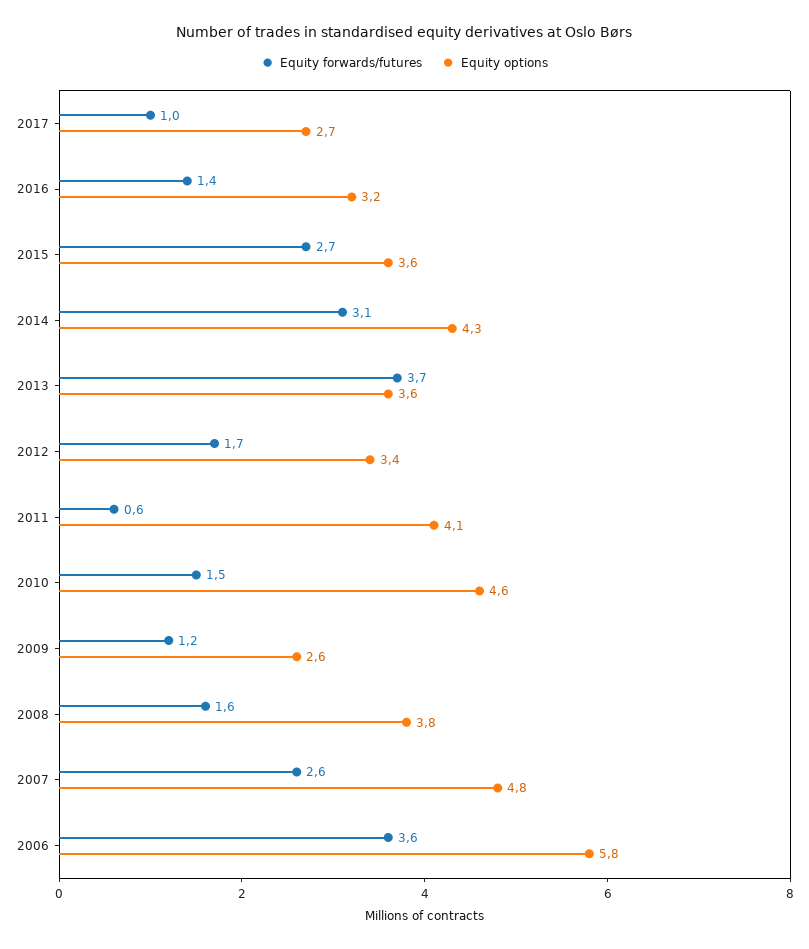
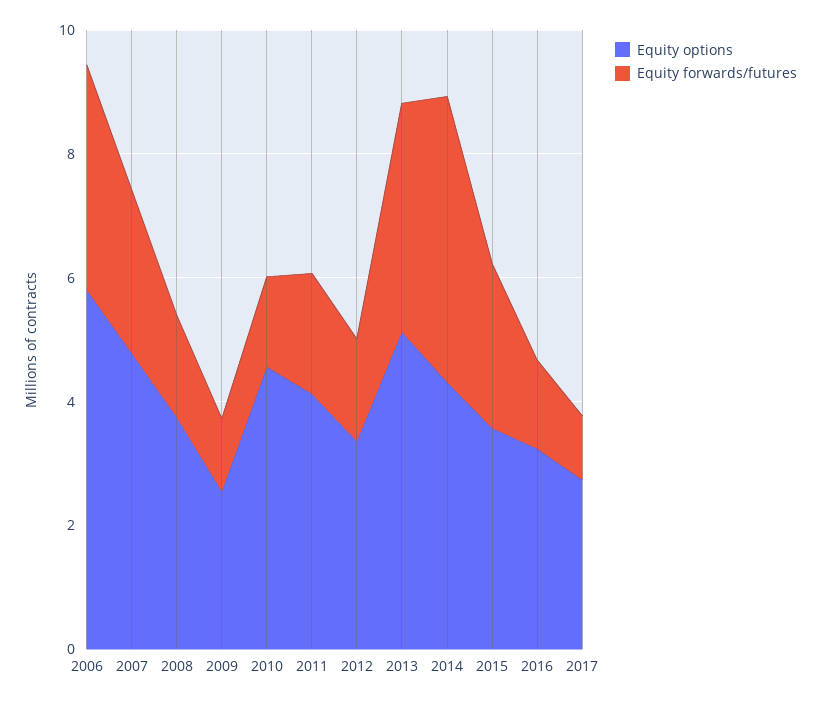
  {
    "Equity forwards/futures": {
      "2017": 1,
      "2016": 1.4,
      "2015": 2.7,
-     "2014": 3.1,
+     "2014": 4.5,
      "2013": 3.7,
      "2012": 1.7,
-     "2011": 0.6,
+     "2011": 2,
      "2010": 1.5,
      "2009": 1.2,
      "2008": 1.6,
      "2007": 2.6,
      "2006": 3.6
    },
    "Equity options": {
      "2017": 2.7,
      "2016": 3.2,
      "2015": 3.6,
      "2014": 4.3,
-     "2013": 3.6,
+     "2013": 5,
      "2012": 3.4,
      "2011": 4.1,
      "2010": 4.6,
      "2009": 2.6,
      "2008": 3.8,
      "2007": 4.8,
      "2006": 5.8
    }
  }

